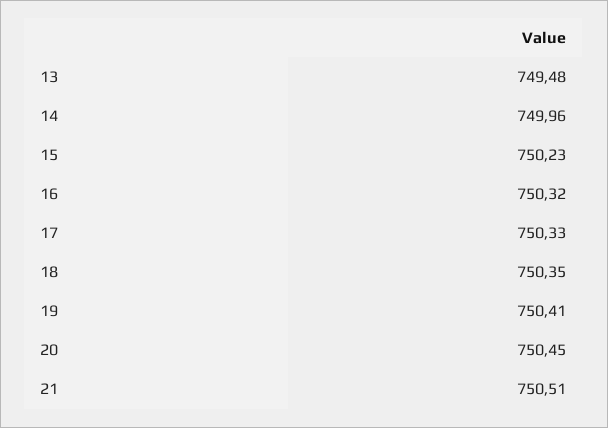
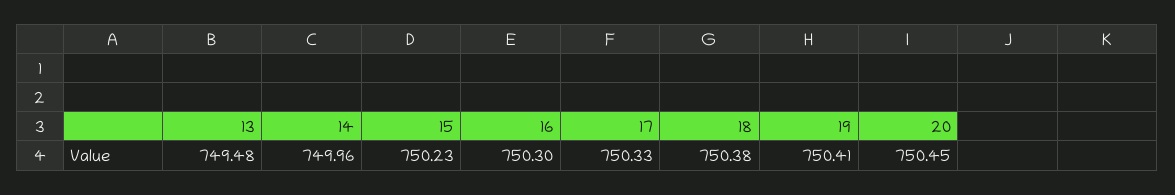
  {
    "13": 749.48,
    "14": 749.96,
    "15": 750.23,
-   "16": 750.32,
+   "16": 750.3,
    "17": 750.33,
-   "18": 750.35,
+   "18": 750.38,
    "19": 750.41,
-   "20": 750.45,
+   "20": 750.45
-   "21": 750.51
  }

